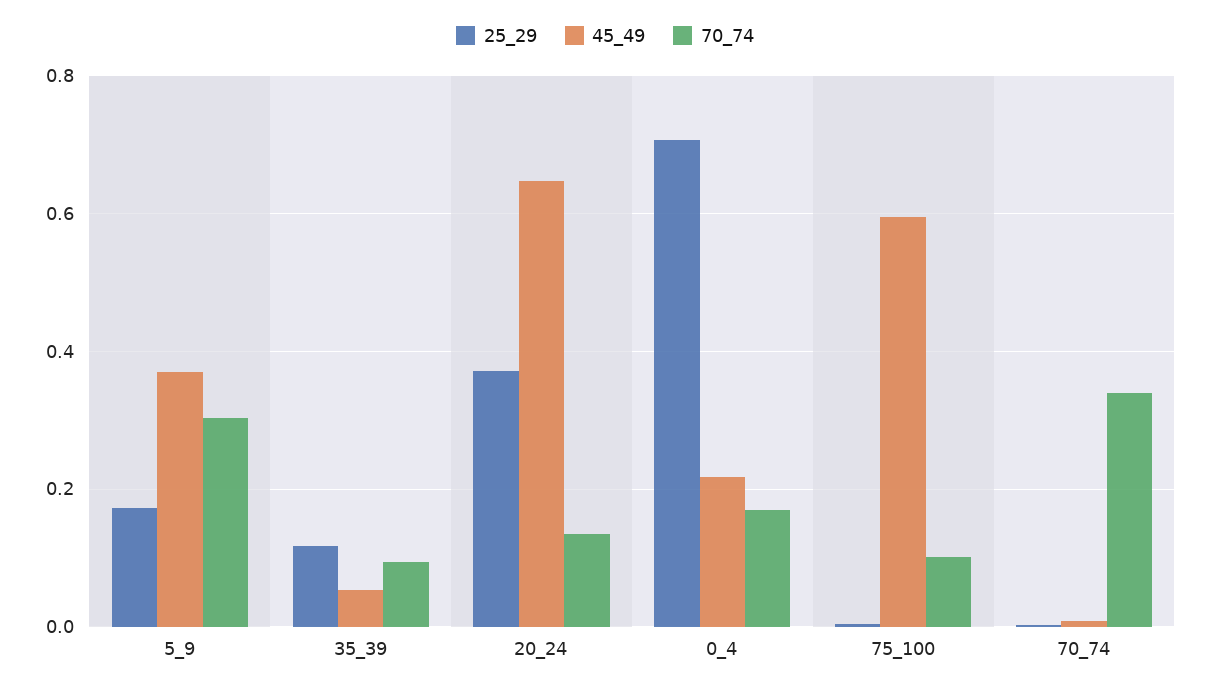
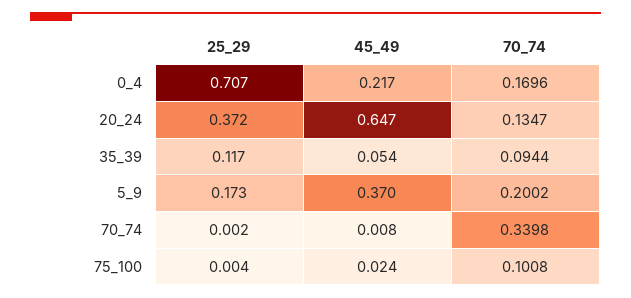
  {
    "25_29": {
      "5_9": 0.173,
      "35_39": 0.117,
      "20_24": 0.372,
      "0_4": 0.707,
      "75_100": 0.004,
      "70_74": 0.002
    },
    "45_49": {
      "5_9": 0.37,
      "35_39": 0.054,
      "20_24": 0.647,
      "0_4": 0.217,
-     "75_100": 0.6,
+     "75_100": 0.024,
      "70_74": 0.008
    },
    "70_74": {
-     "5_9": 0.3,
+     "5_9": 0.2002,
      "35_39": 0.0944,
      "20_24": 0.1347,
      "0_4": 0.1696,
      "75_100": 0.1008,
      "70_74": 0.3398
    }
  }

